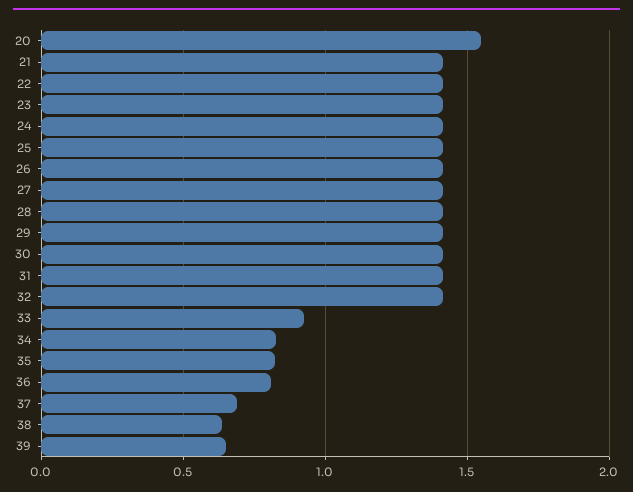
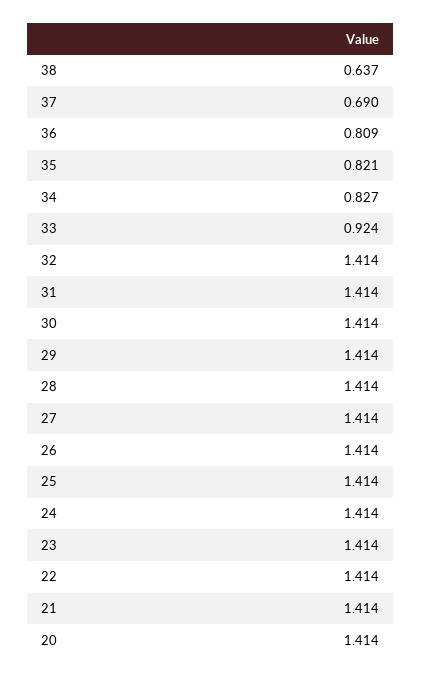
  {
-   "20": 1.55,
+   "20": 1.414,
    "21": 1.414,
    "22": 1.414,
    "23": 1.414,
    "24": 1.414,
    "25": 1.414,
    "26": 1.414,
    "27": 1.414,
    "28": 1.414,
    "29": 1.414,
    "30": 1.414,
    "31": 1.414,
    "32": 1.414,
    "33": 0.924,
    "34": 0.827,
    "35": 0.821,
    "36": 0.809,
    "37": 0.69,
-   "38": 0.637,
+   "38": 0.637
-   "39": 0.65
  }

